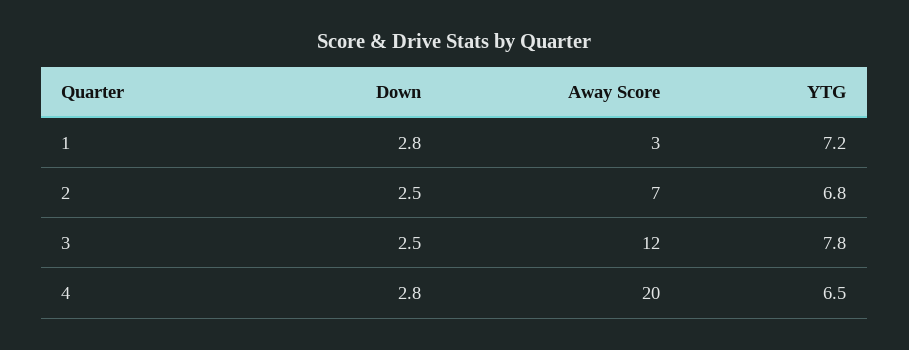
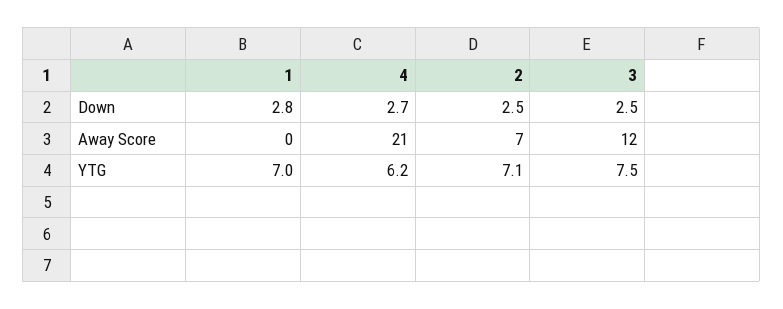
  {
    "Down": {
      "1": 2.8,
      "2": 2.5,
      "3": 2.5,
-     "4": 2.8
+     "4": 2.7
    },
    "Away Score": {
-     "1": 3,
+     "1": 0,
      "2": 7,
      "3": 12,
-     "4": 20
+     "4": 21
    },
    "YTG": {
-     "1": 7.2,
+     "1": 7,
-     "2": 6.8,
+     "2": 7.1,
-     "3": 7.8,
+     "3": 7.5,
-     "4": 6.5
+     "4": 6.2
    }
  }

